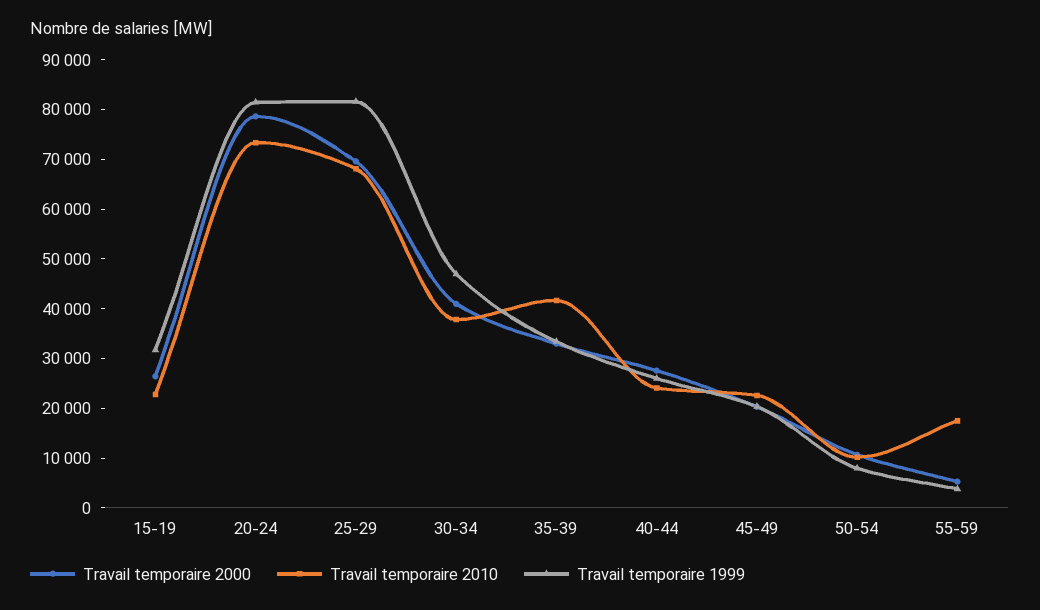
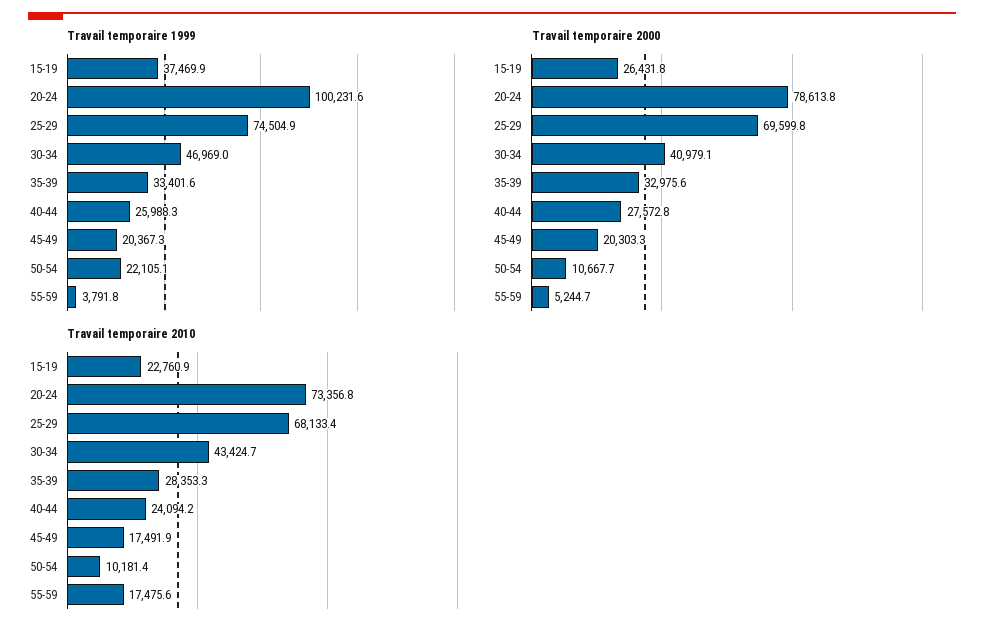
  {
    "Travail temporaire 2000": {
      "15-19": 26431.8,
      "20-24": 78613.8,
      "25-29": 69599.8,
      "30-34": 40979.1,
      "35-39": 32975.6,
      "40-44": 27572.8,
      "45-49": 20303.3,
      "50-54": 10667.7,
      "55-59": 5244.7
    },
    "Travail temporaire 2010": {
      "15-19": 22760.9,
      "20-24": 73356.8,
      "25-29": 68133.4,
-     "30-34": 38000,
+     "30-34": 43424.7,
-     "35-39": 42000,
+     "35-39": 28353.3,
      "40-44": 24094.2,
-     "45-49": 22000,
+     "45-49": 17491.9,
      "50-54": 10181.4,
      "55-59": 17475.6
    },
    "Travail temporaire 1999": {
-     "15-19": 32000,
+     "15-19": 37469.9,
-     "20-24": 82000,
+     "20-24": 100231.6,
-     "25-29": 82000,
+     "25-29": 74504.9,
      "30-34": 46969,
      "35-39": 33401.6,
      "40-44": 25988.3,
      "45-49": 20367.3,
-     "50-54": 8000,
+     "50-54": 22105.1,
      "55-59": 3791.8
    }
  }

